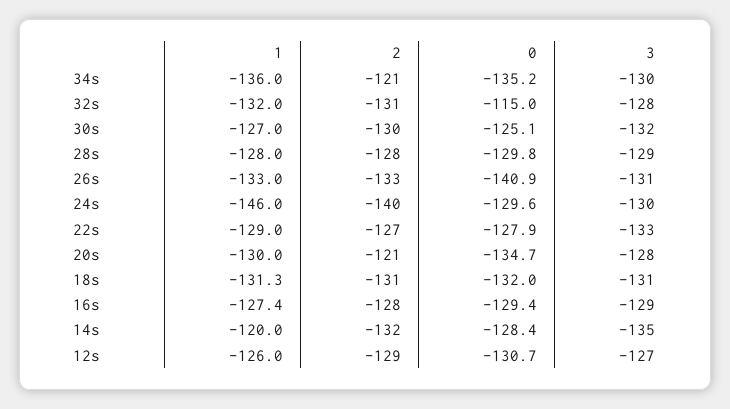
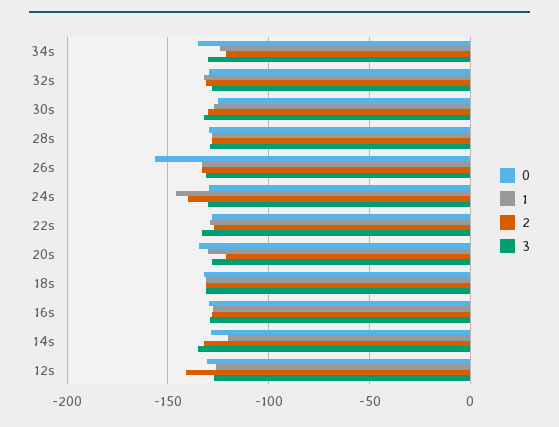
  {
    "1": {
-     "34s": -136,
+     "34s": -125,
      "32s": -132,
      "30s": -127,
      "28s": -128,
      "26s": -133,
      "24s": -146,
      "22s": -129,
      "20s": -130,
      "18s": -131.3,
      "16s": -127.4,
      "14s": -120,
      "12s": -126
    },
    "2": {
      "34s": -121,
      "32s": -131,
      "30s": -130,
      "28s": -128,
      "26s": -133,
      "24s": -140,
      "22s": -127,
      "20s": -121,
      "18s": -131,
      "16s": -128,
      "14s": -132,
-     "12s": -129
+     "12s": -140
    },
    "0": {
      "34s": -135.2,
-     "32s": -115,
+     "32s": -130,
      "30s": -125.1,
      "28s": -129.8,
-     "26s": -140.9,
+     "26s": -155,
      "24s": -129.6,
      "22s": -127.9,
      "20s": -134.7,
      "18s": -132,
      "16s": -129.4,
      "14s": -128.4,
      "12s": -130.7
    },
    "3": {
      "34s": -130,
      "32s": -128,
      "30s": -132,
      "28s": -129,
      "26s": -131,
      "24s": -130,
      "22s": -133,
      "20s": -128,
      "18s": -131,
      "16s": -129,
      "14s": -135,
      "12s": -127
    }
  }

